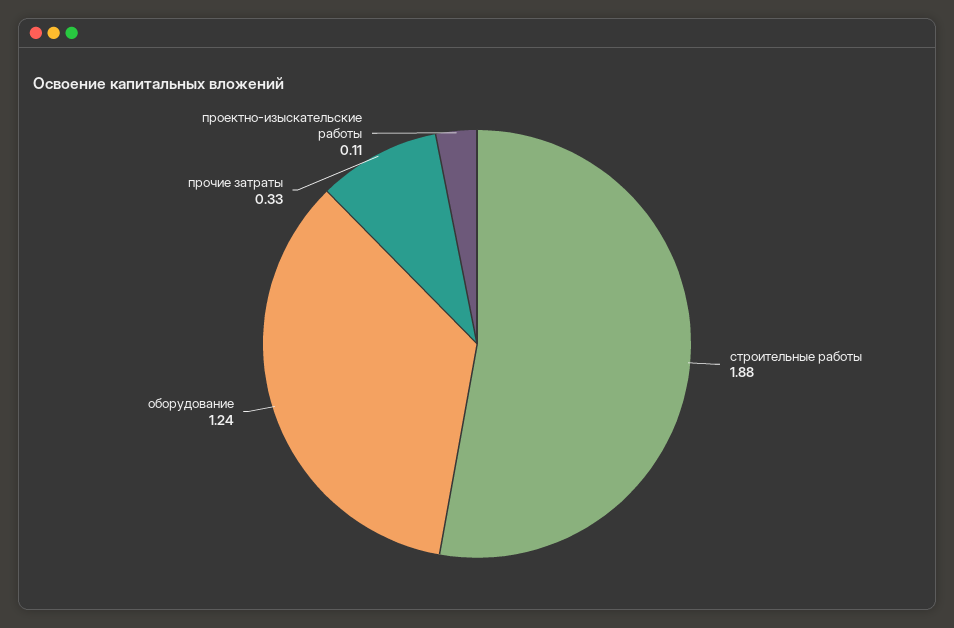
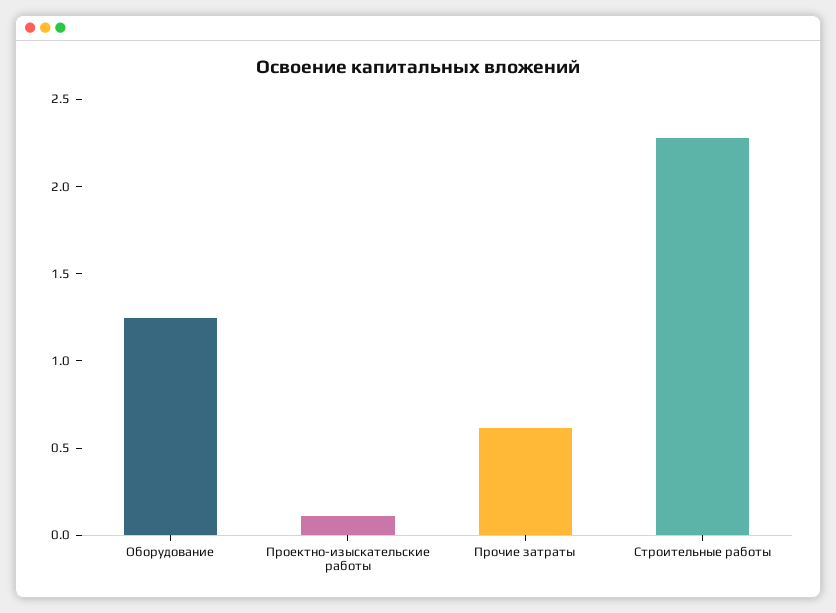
  {
-   "строительные работы": 1.88,
+   "строительные работы": 2.3,
    "оборудование": 1.24,
-   "прочие затраты": 0.33,
+   "прочие затраты": 0.6,
    "проектно-изыскательские работы": 0.11
  }

